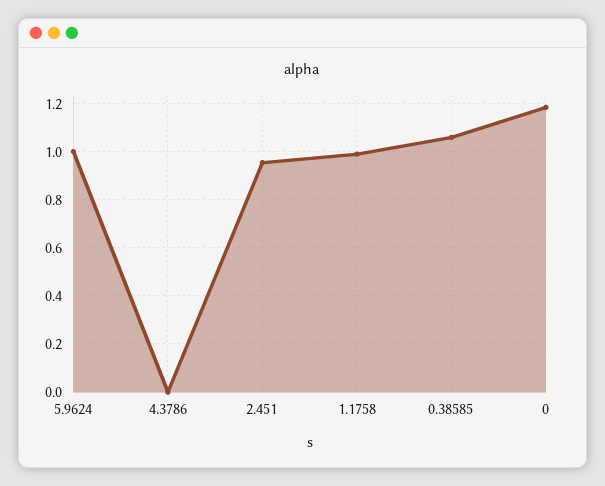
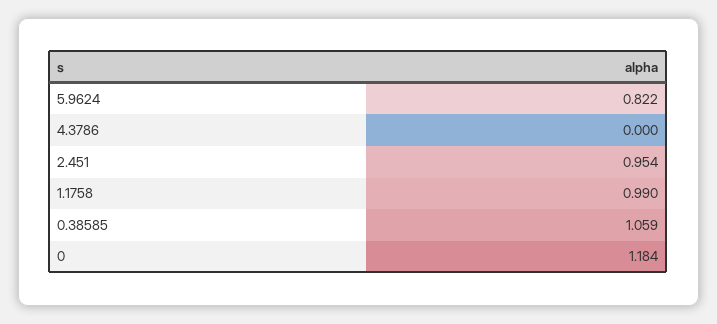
  {
-   "5.9624": 1,
+   "5.9624": 0.822,
    "4.3786": 0,
    "2.451": 0.954,
    "1.1758": 0.99,
    "0.38585": 1.059,
    "0": 1.184
  }

